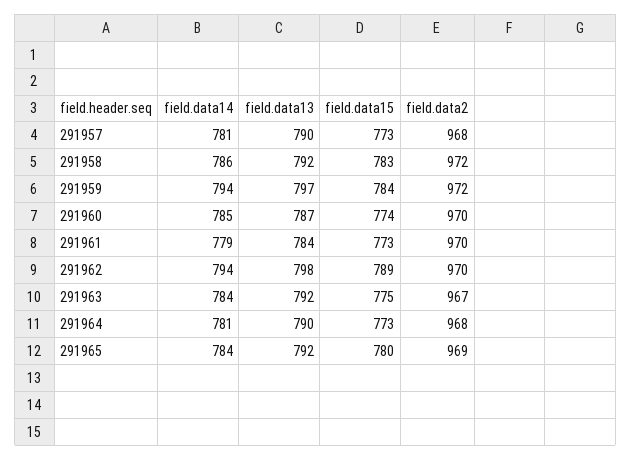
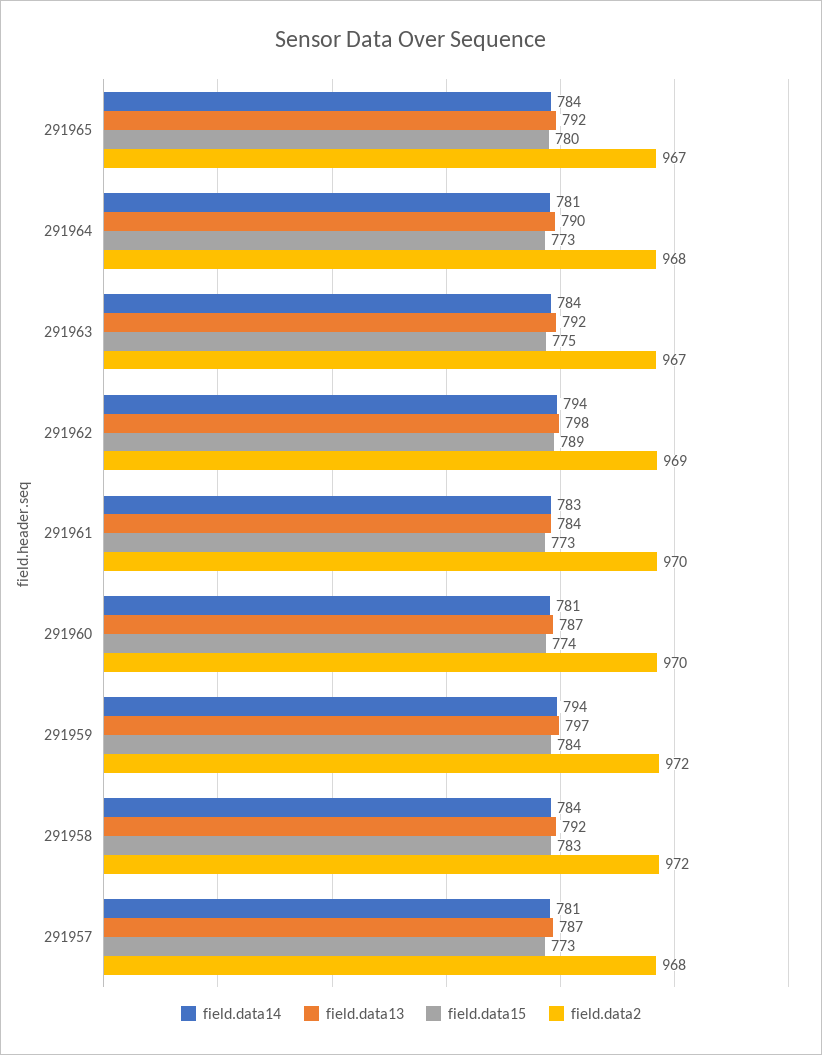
  {
    "field.data14": {
      "291957": 781,
-     "291958": 786,
+     "291958": 784,
      "291959": 794,
-     "291960": 785,
+     "291960": 781,
-     "291961": 779,
+     "291961": 783,
      "291962": 794,
      "291963": 784,
      "291964": 781,
      "291965": 784
    },
    "field.data13": {
-     "291957": 790,
+     "291957": 787,
      "291958": 792,
      "291959": 797,
      "291960": 787,
      "291961": 784,
      "291962": 798,
      "291963": 792,
      "291964": 790,
      "291965": 792
    },
    "field.data15": {
      "291957": 773,
      "291958": 783,
      "291959": 784,
      "291960": 774,
      "291961": 773,
      "291962": 789,
      "291963": 775,
      "291964": 773,
      "291965": 780
    },
    "field.data2": {
      "291957": 968,
      "291958": 972,
      "291959": 972,
      "291960": 970,
      "291961": 970,
-     "291962": 970,
+     "291962": 969,
      "291963": 967,
      "291964": 968,
-     "291965": 969
+     "291965": 967
    }
  }

